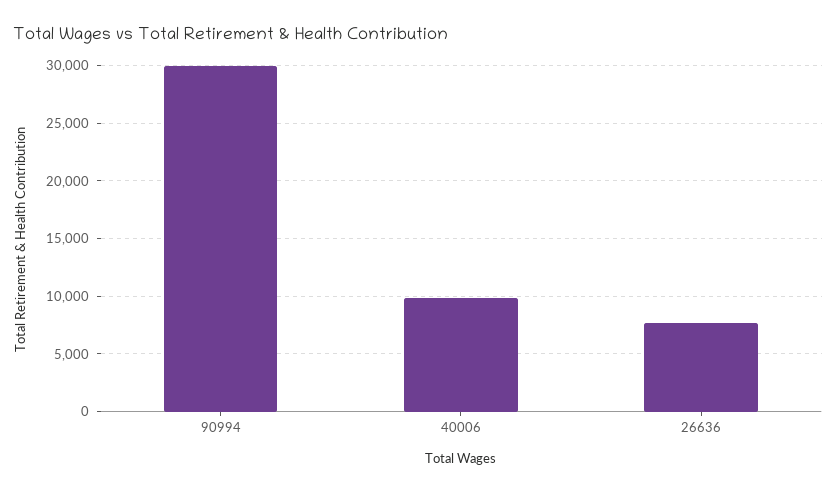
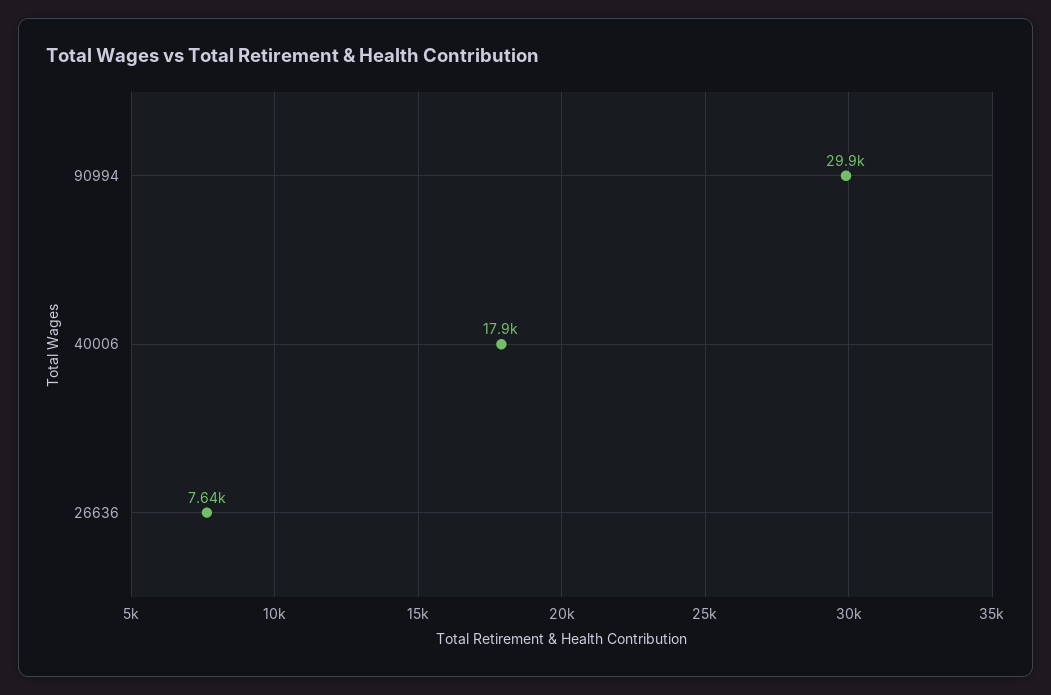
  {
    "90994": 29900,
-   "40006": 10000,
+   "40006": 17900,
    "26636": 7640
  }

